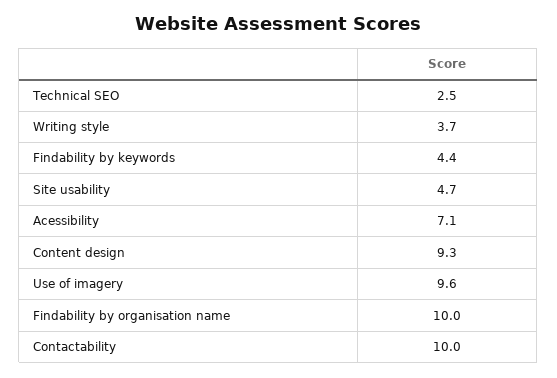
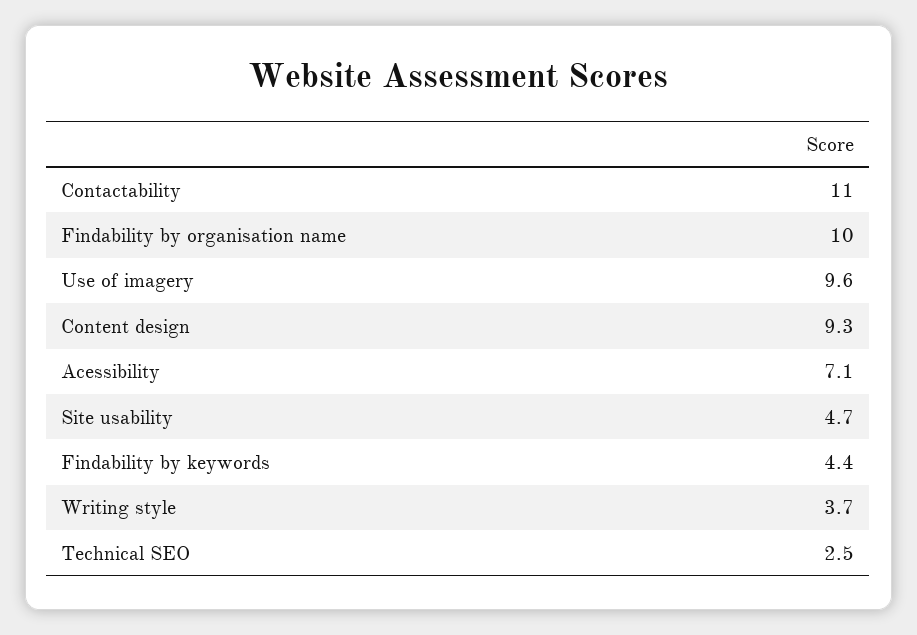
  {
    "Technical SEO": 2.5,
    "Writing style": 3.7,
    "Findability by keywords": 4.4,
    "Site usability": 4.7,
    "Acessibility": 7.1,
    "Content design": 9.3,
    "Use of imagery": 9.6,
    "Findability by organisation name": 10,
-   "Contactability": 10
+   "Contactability": 11
  }

